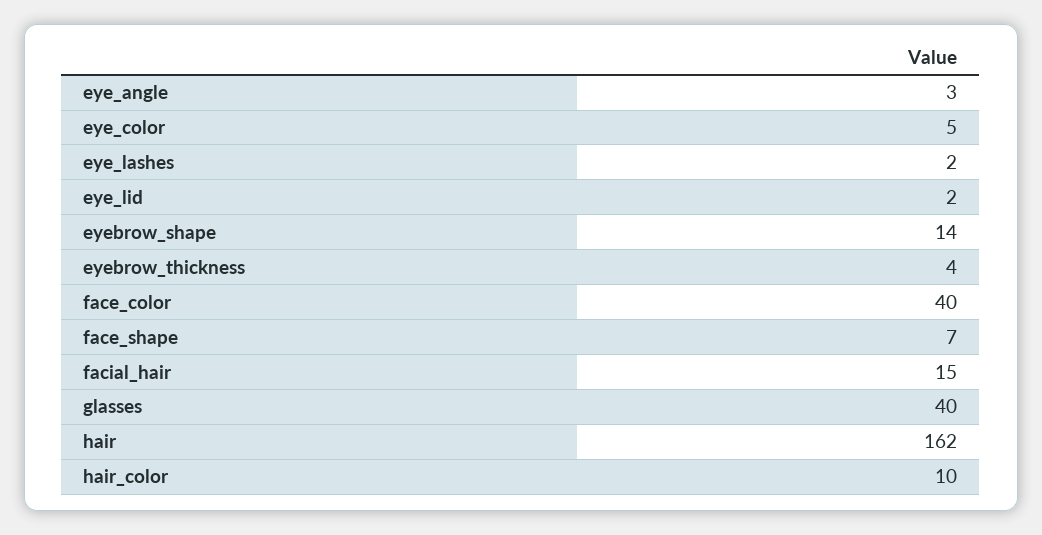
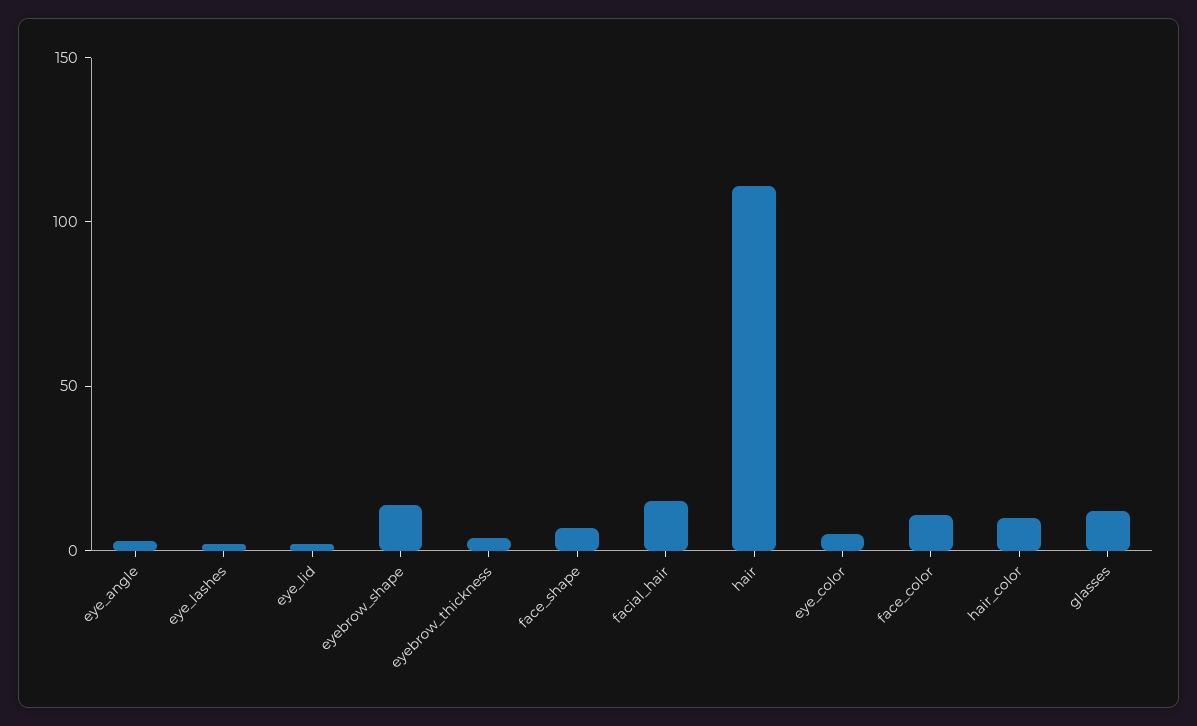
  {
    "eye_angle": 3,
    "eye_color": 5,
    "eye_lashes": 2,
    "eye_lid": 2,
    "eyebrow_shape": 14,
    "eyebrow_thickness": 4,
-   "face_color": 40,
+   "face_color": 10,
    "face_shape": 7,
    "facial_hair": 15,
-   "glasses": 40,
+   "glasses": 10,
-   "hair": 162,
+   "hair": 110,
    "hair_color": 10
  }

